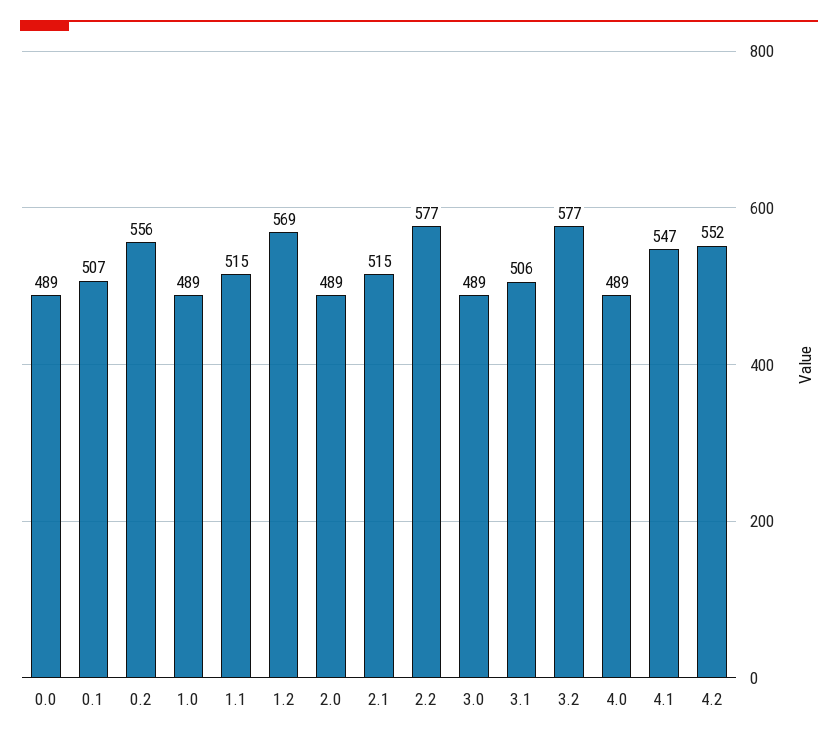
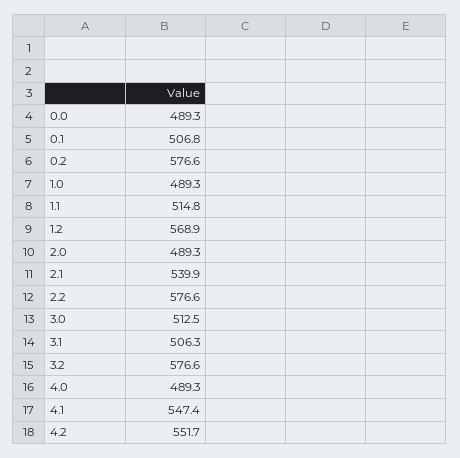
  {
    "0.0": 489.3,
    "0.1": 506.8,
-   "0.2": 556,
+   "0.2": 576.6,
    "1.0": 489.3,
    "1.1": 514.8,
    "1.2": 568.9,
    "2.0": 489.3,
-   "2.1": 515,
+   "2.1": 539.9,
    "2.2": 576.6,
-   "3.0": 489,
+   "3.0": 512.5,
    "3.1": 506.3,
    "3.2": 576.6,
    "4.0": 489.3,
    "4.1": 547.4,
    "4.2": 551.7
  }

